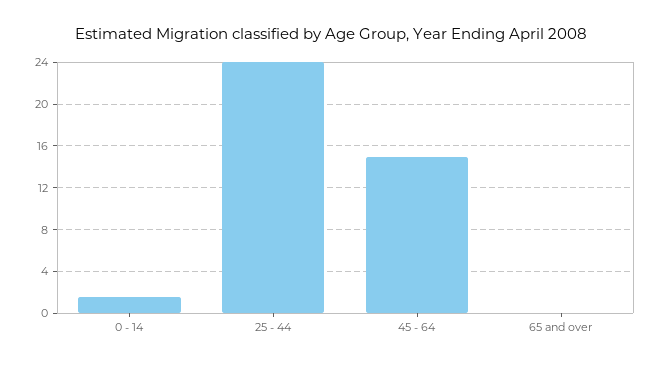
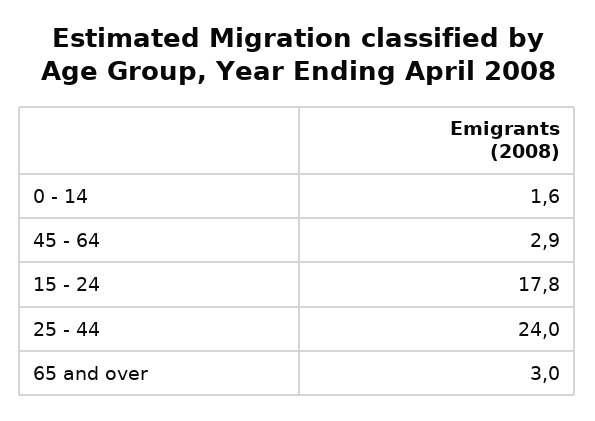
  {
    "0 - 14": 1.6,
    "25 - 44": 24,
-   "45 - 64": 15,
+   "45 - 64": 2.9,
-   "65 and over": 0
+   "65 and over": 3,
+   "15 - 24": 17.8
  }

